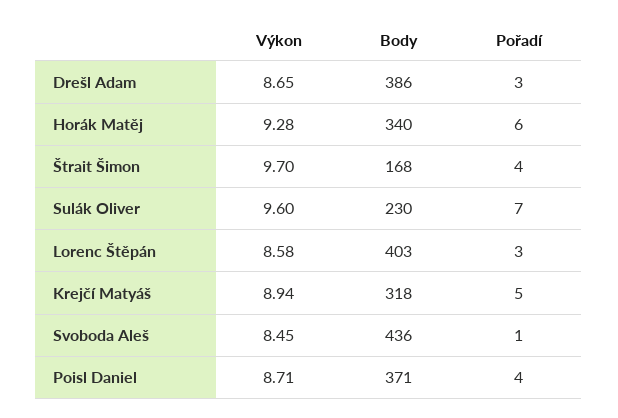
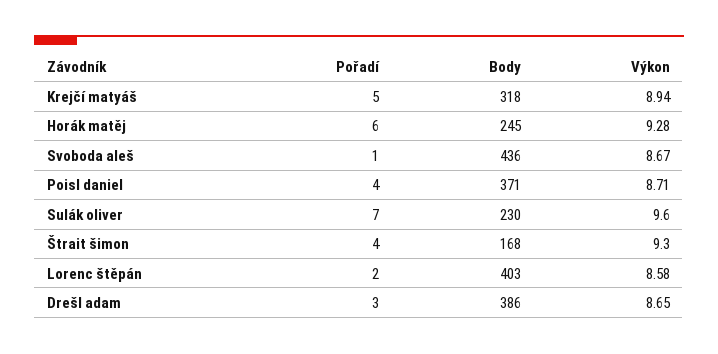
  {
    "Výkon": {
      "Drešl Adam": 8.65,
      "Horák Matěj": 9.28,
-     "Štrait Šimon": 9.7,
+     "Štrait Šimon": 9.3,
      "Sulák Oliver": 9.6,
      "Lorenc Štěpán": 8.58,
      "Krejčí Matyáš": 8.94,
-     "Svoboda Aleš": 8.45,
+     "Svoboda Aleš": 8.67,
      "Poisl Daniel": 8.71
    },
    "Body": {
      "Drešl Adam": 386,
-     "Horák Matěj": 340,
+     "Horák Matěj": 245,
      "Štrait Šimon": 168,
      "Sulák Oliver": 230,
      "Lorenc Štěpán": 403,
      "Krejčí Matyáš": 318,
      "Svoboda Aleš": 436,
      "Poisl Daniel": 371
    },
    "Pořadí": {
      "Drešl Adam": 3,
      "Horák Matěj": 6,
      "Štrait Šimon": 4,
      "Sulák Oliver": 7,
-     "Lorenc Štěpán": 3,
+     "Lorenc Štěpán": 2,
      "Krejčí Matyáš": 5,
      "Svoboda Aleš": 1,
      "Poisl Daniel": 4
    }
  }

